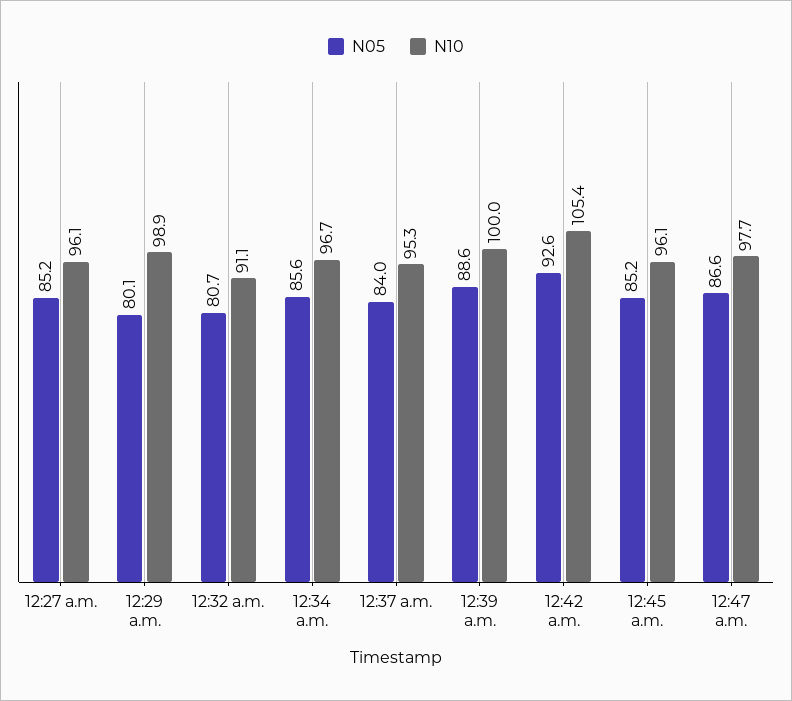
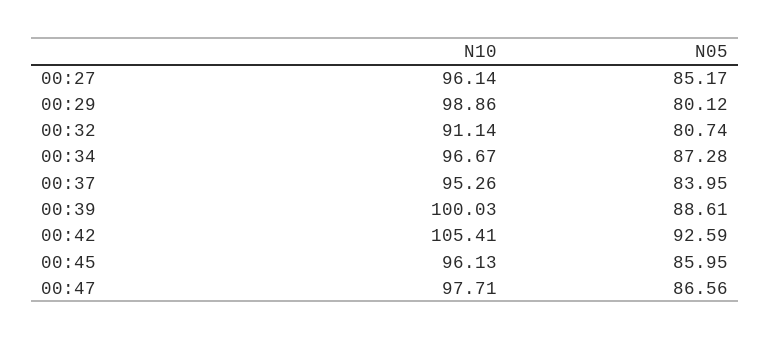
  {
    "N05": {
      "12:27 a.m.": 85.17,
      "12:29 a.m.": 80.12,
      "12:32 a.m.": 80.74,
-     "12:34 a.m.": 85.6,
+     "12:34 a.m.": 87.28,
      "12:37 a.m.": 83.95,
      "12:39 a.m.": 88.61,
      "12:42 a.m.": 92.59,
-     "12:45 a.m.": 85.2,
+     "12:45 a.m.": 85.95,
      "12:47 a.m.": 86.56
    },
    "N10": {
      "12:27 a.m.": 96.14,
      "12:29 a.m.": 98.86,
      "12:32 a.m.": 91.14,
      "12:34 a.m.": 96.67,
      "12:37 a.m.": 95.26,
      "12:39 a.m.": 100.03,
      "12:42 a.m.": 105.41,
      "12:45 a.m.": 96.13,
      "12:47 a.m.": 97.71
    }
  }

